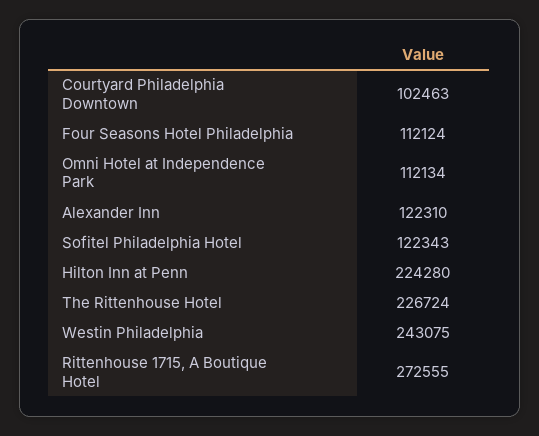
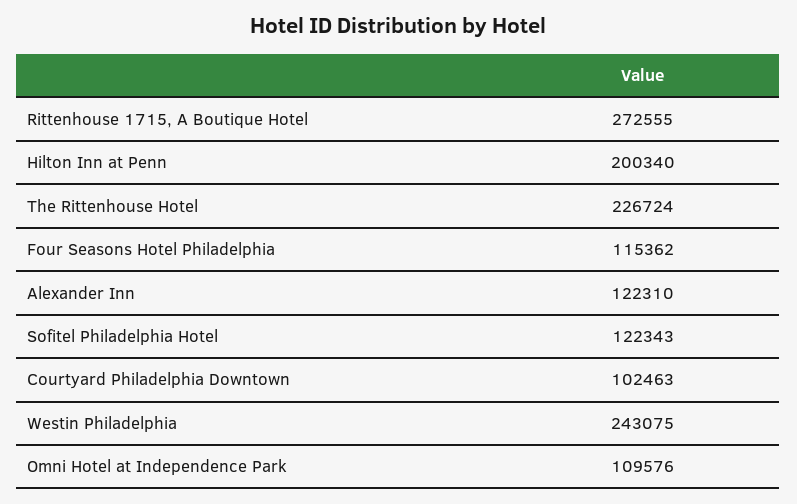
  {
    "Courtyard Philadelphia Downtown": 102463,
-   "Four Seasons Hotel Philadelphia": 112124,
+   "Four Seasons Hotel Philadelphia": 115362,
-   "Omni Hotel at Independence Park": 112134,
+   "Omni Hotel at Independence Park": 109576,
    "Alexander Inn": 122310,
    "Sofitel Philadelphia Hotel": 122343,
-   "Hilton Inn at Penn": 224280,
+   "Hilton Inn at Penn": 200340,
    "The Rittenhouse Hotel": 226724,
    "Westin Philadelphia": 243075,
    "Rittenhouse 1715, A Boutique Hotel": 272555
  }

